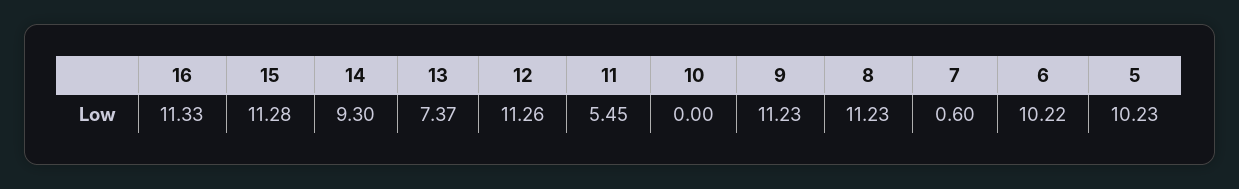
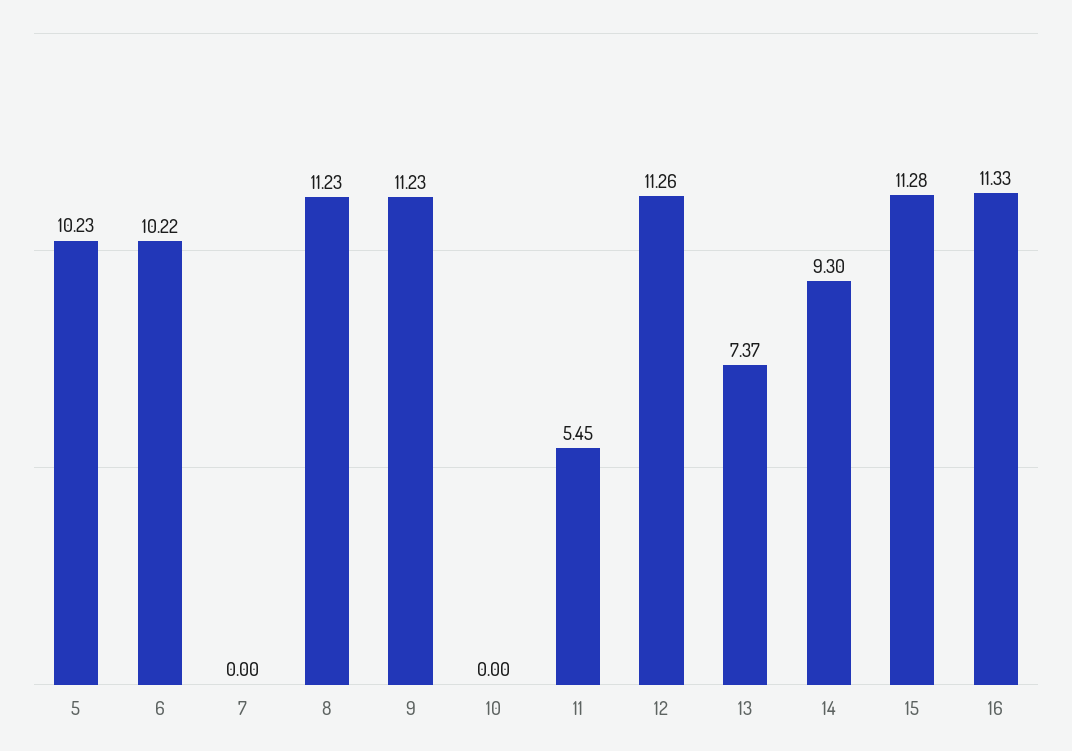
  {
    "16": 11.33,
    "15": 11.28,
    "14": 9.3,
    "13": 7.37,
    "12": 11.26,
    "11": 5.45,
    "10": 0,
    "9": 11.23,
    "8": 11.23,
-   "7": 0.6,
+   "7": 0,
    "6": 10.22,
    "5": 10.23
  }

